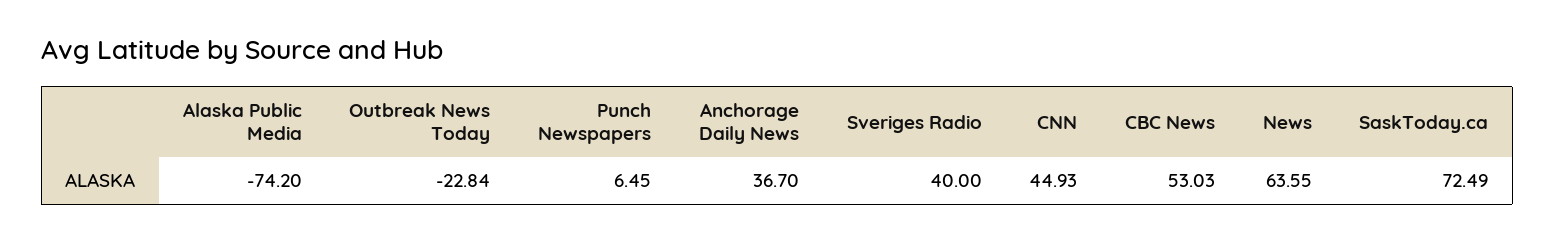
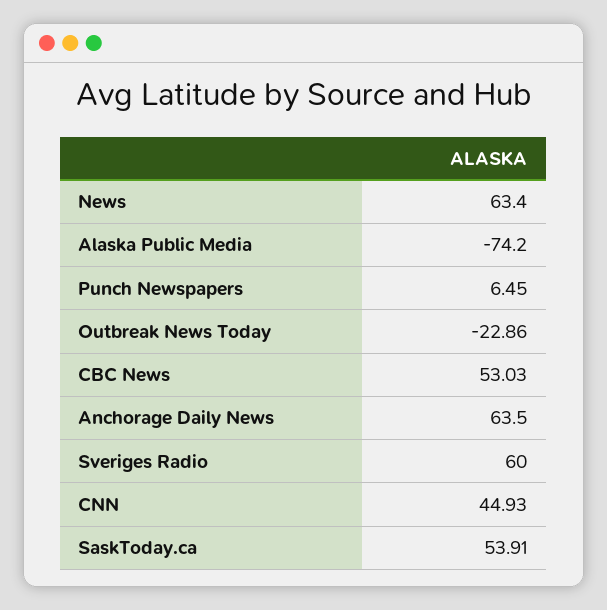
  {
    "Alaska Public Media": -74.2,
-   "Outbreak News Today": -22.84,
+   "Outbreak News Today": -22.86,
    "Punch Newspapers": 6.45,
-   "Anchorage Daily News": 36.7,
+   "Anchorage Daily News": 63.5,
-   "Sveriges Radio": 40,
+   "Sveriges Radio": 60,
    "CNN": 44.93,
    "CBC News": 53.03,
-   "News": 63.55,
+   "News": 63.4,
-   "SaskToday.ca": 72.49
+   "SaskToday.ca": 53.91
  }

